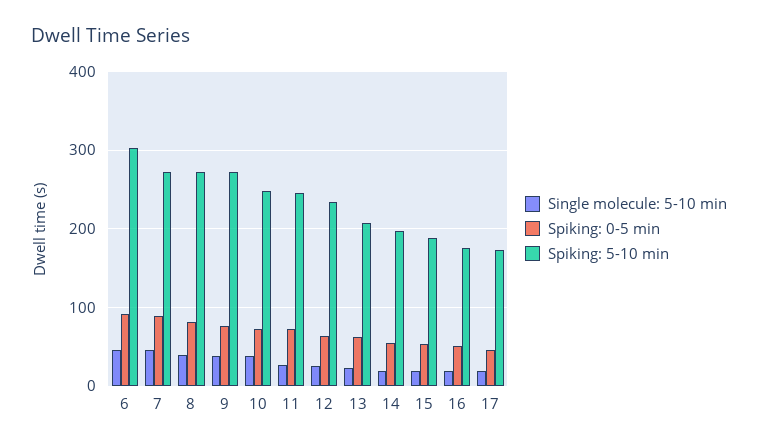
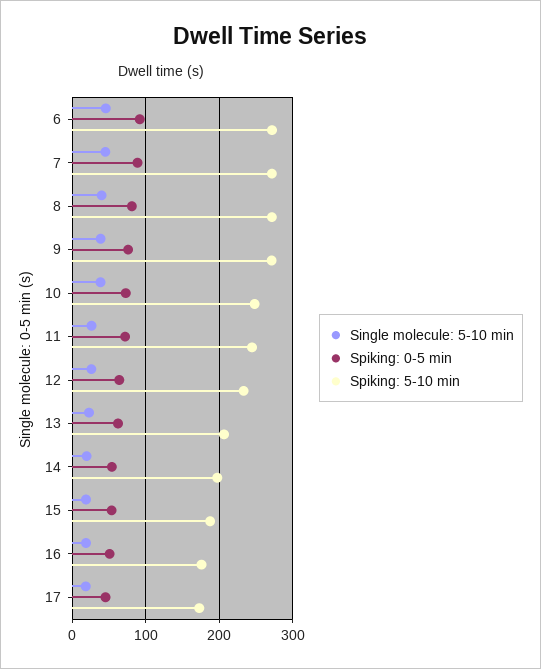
  {
    "Single molecule: 5-10 min": {
      "6": 50,
      "7": 50,
      "8": 40,
      "9": 40,
      "10": 40,
      "11": 30,
      "12": 30,
      "13": 20,
      "14": 20,
      "15": 20,
      "16": 20,
      "17": 20
    },
    "Spiking: 0-5 min": {
      "6": 90,
      "7": 90,
      "8": 80,
      "9": 80,
      "10": 70,
      "11": 70,
      "12": 60,
      "13": 60,
      "14": 50,
      "15": 50,
      "16": 50,
      "17": 50
    },
    "Spiking: 5-10 min": {
-     "6": 300,
+     "6": 270,
      "7": 270,
      "8": 270,
      "9": 270,
      "10": 250,
      "11": 240,
      "12": 230,
      "13": 210,
      "14": 200,
      "15": 190,
      "16": 180,
      "17": 170
    }
  }

